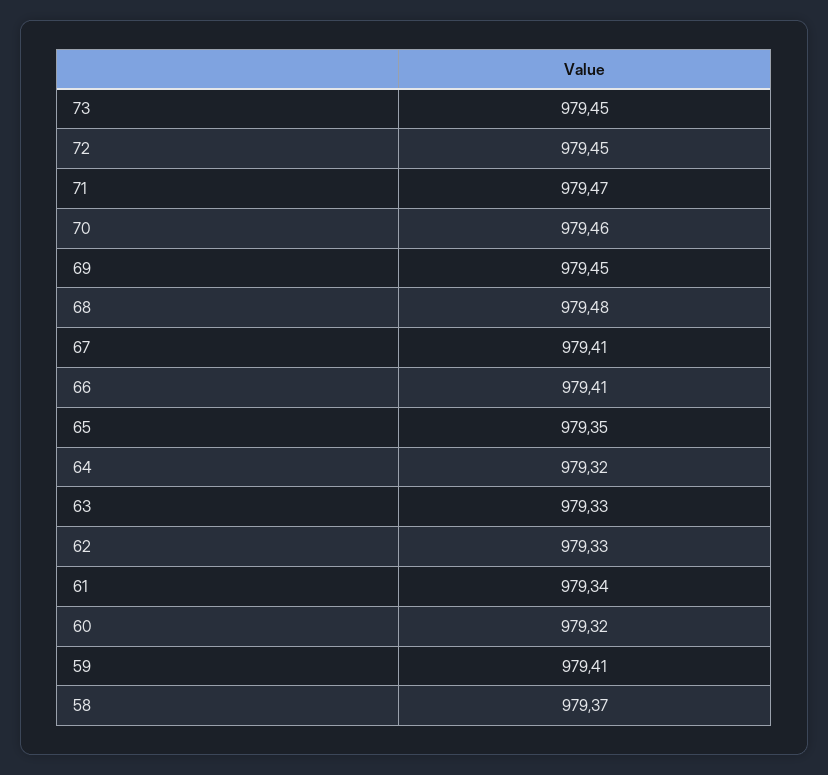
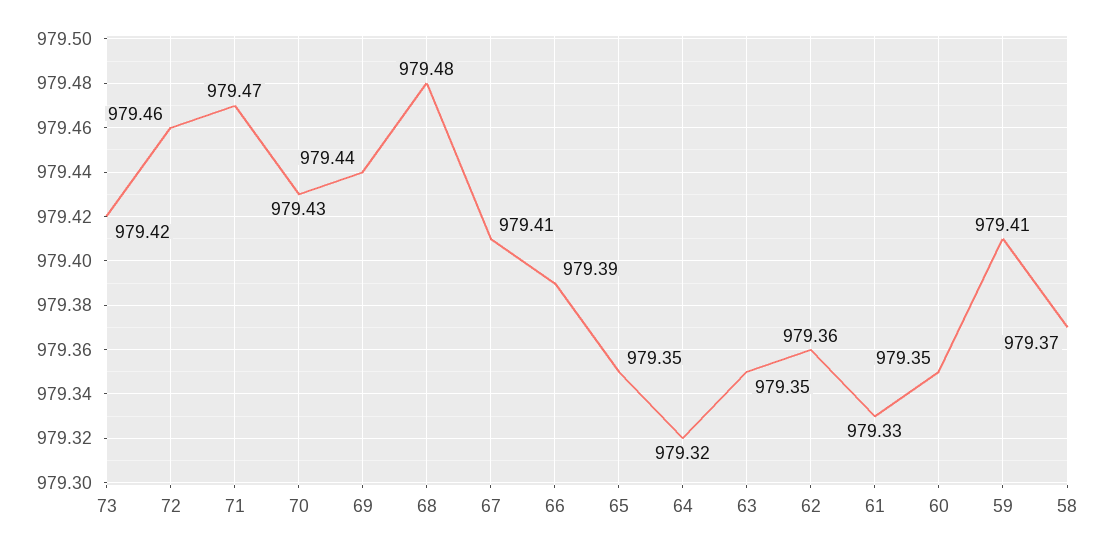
  {
-   "73": 979.45,
+   "73": 979.42,
-   "72": 979.45,
+   "72": 979.46,
    "71": 979.47,
-   "70": 979.46,
+   "70": 979.43,
-   "69": 979.45,
+   "69": 979.44,
    "68": 979.48,
    "67": 979.41,
-   "66": 979.41,
+   "66": 979.39,
    "65": 979.35,
    "64": 979.32,
-   "63": 979.33,
+   "63": 979.35,
-   "62": 979.33,
+   "62": 979.36,
-   "61": 979.34,
+   "61": 979.33,
-   "60": 979.32,
+   "60": 979.35,
    "59": 979.41,
    "58": 979.37
  }

